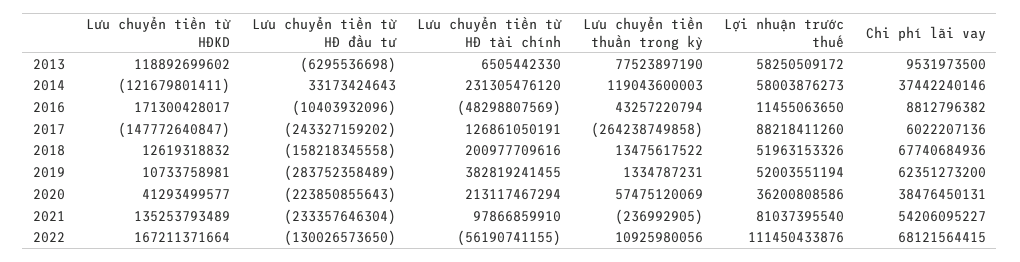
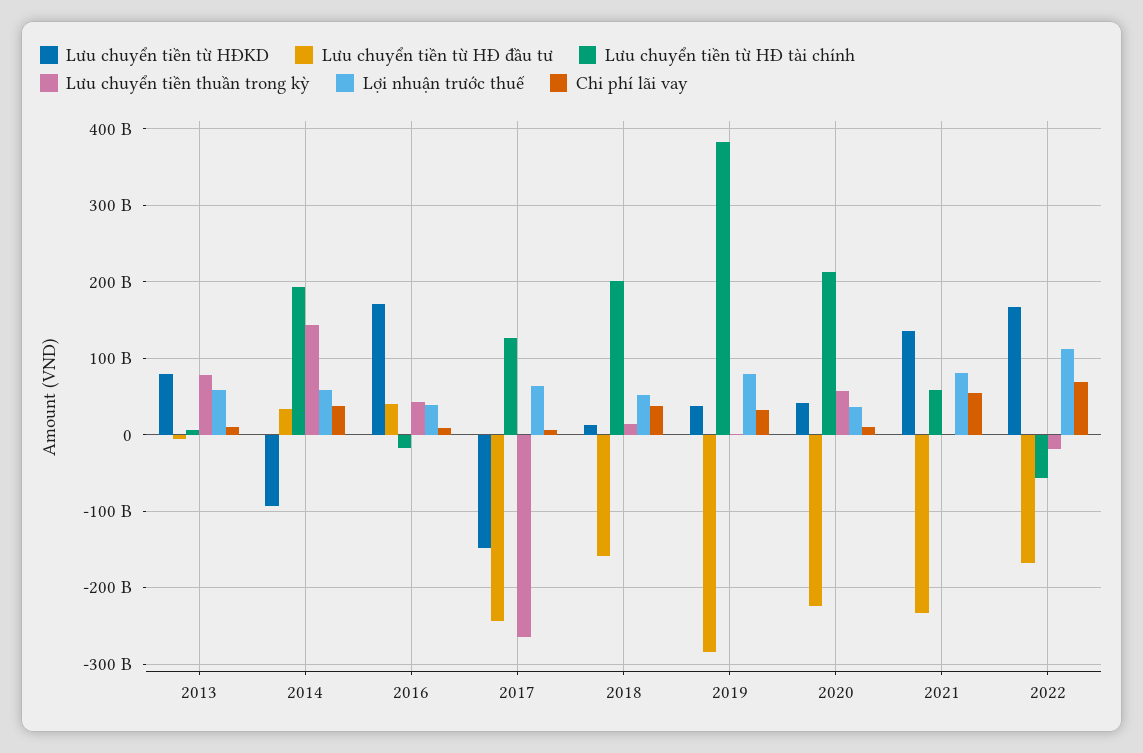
  {
    "Lưu chuyển tiền từ HĐKD": {
-     "2013": 118892699602,
+     "2013": 80000000000,
-     "2014": -121679801411,
+     "2014": -90000000000,
      "2016": 171300428017,
      "2017": -147772640847,
      "2018": 12619318832,
-     "2019": 10733758981,
+     "2019": 40000000000,
      "2020": 41293499577,
      "2021": 135253793489,
      "2022": 167211371664
    },
    "Lưu chuyển tiền từ HĐ đầu tư": {
      "2013": -6295536698,
      "2014": 33173424643,
-     "2016": -10403932096,
+     "2016": 40000000000,
      "2017": -243327159202,
      "2018": -158218345558,
      "2019": -283752358489,
      "2020": -223850855643,
      "2021": -233357646304,
-     "2022": -130026573650
+     "2022": -170000000000
    },
    "Lưu chuyển tiền từ HĐ tài chính": {
      "2013": 6505442330,
-     "2014": 231305476120,
+     "2014": 190000000000,
-     "2016": -48298807569,
+     "2016": -20000000000,
      "2017": 126861050191,
      "2018": 200977709616,
      "2019": 382819241455,
      "2020": 213117467294,
-     "2021": 97866859910,
+     "2021": 60000000000,
      "2022": -56190741155
    },
    "Lưu chuyển tiền thuần trong kỳ": {
      "2013": 77523897190,
-     "2014": 119043600003,
+     "2014": 140000000000,
      "2016": 43257220794,
      "2017": -264238749858,
      "2018": 13475617522,
      "2019": 1334787231,
      "2020": 57475120069,
      "2021": -236992905,
-     "2022": 10925980056
+     "2022": -20000000000
    },
    "Lợi nhuận trước thuế": {
      "2013": 58250509172,
      "2014": 58003876273,
-     "2016": 11455063650,
+     "2016": 40000000000,
-     "2017": 88218411260,
+     "2017": 60000000000,
      "2018": 51963153326,
-     "2019": 52003551194,
+     "2019": 80000000000,
      "2020": 36200808586,
      "2021": 81037395540,
      "2022": 111450433876
    },
    "Chi phí lãi vay": {
      "2013": 9531973500,
      "2014": 37442240146,
      "2016": 8812796382,
      "2017": 6022207136,
-     "2018": 67740684936,
+     "2018": 40000000000,
-     "2019": 62351273200,
+     "2019": 30000000000,
-     "2020": 38476450131,
+     "2020": 10000000000,
      "2021": 54206095227,
      "2022": 68121564415
    }
  }

